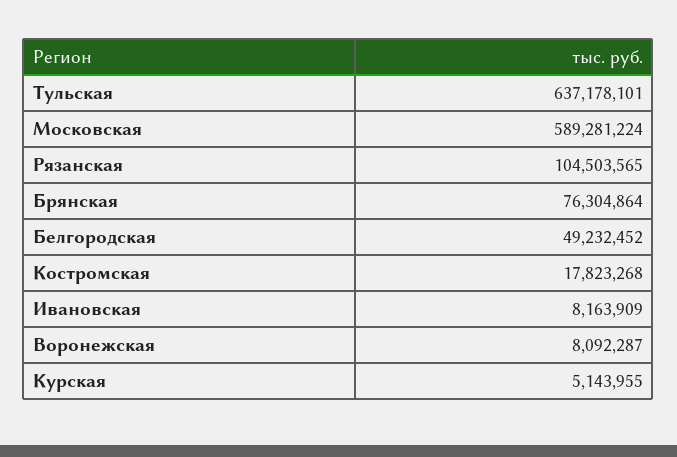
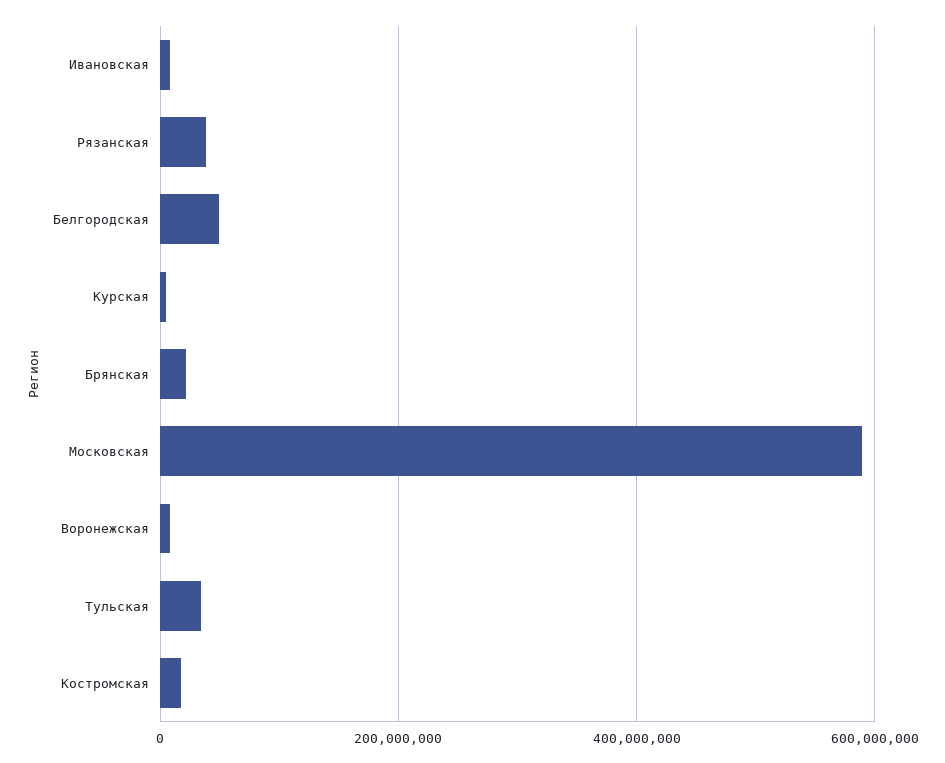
  {
-   "Тульская": 637178101,
+   "Тульская": 40000000,
    "Московская": 589281224,
-   "Рязанская": 104503565,
+   "Рязанская": 40000000,
-   "Брянская": 76304864,
+   "Брянская": 20000000,
    "Белгородская": 49232452,
    "Костромская": 17823268,
    "Ивановская": 8163909,
    "Воронежская": 8092287,
    "Курская": 5143955
  }

